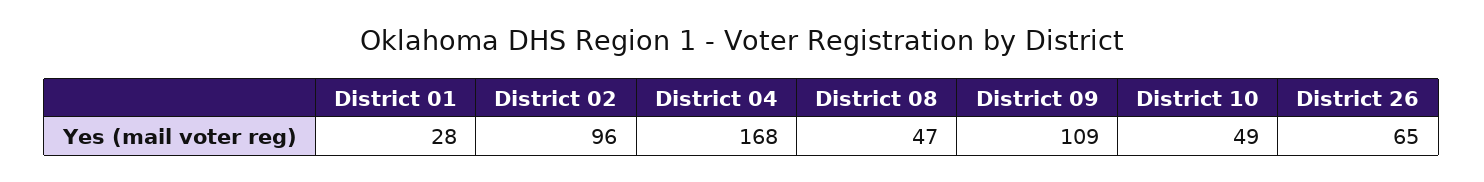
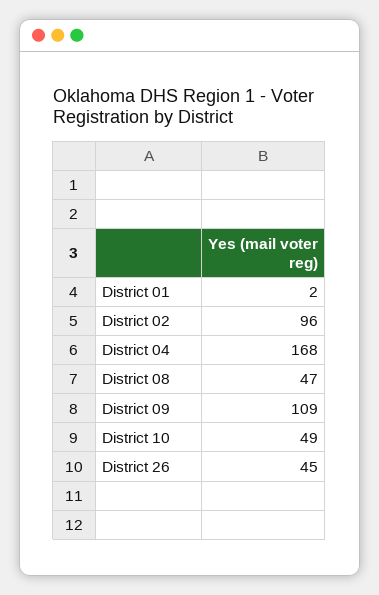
  {
-   "District 01": 28,
+   "District 01": 2,
    "District 02": 96,
    "District 04": 168,
    "District 08": 47,
    "District 09": 109,
    "District 10": 49,
-   "District 26": 65
+   "District 26": 45
  }

